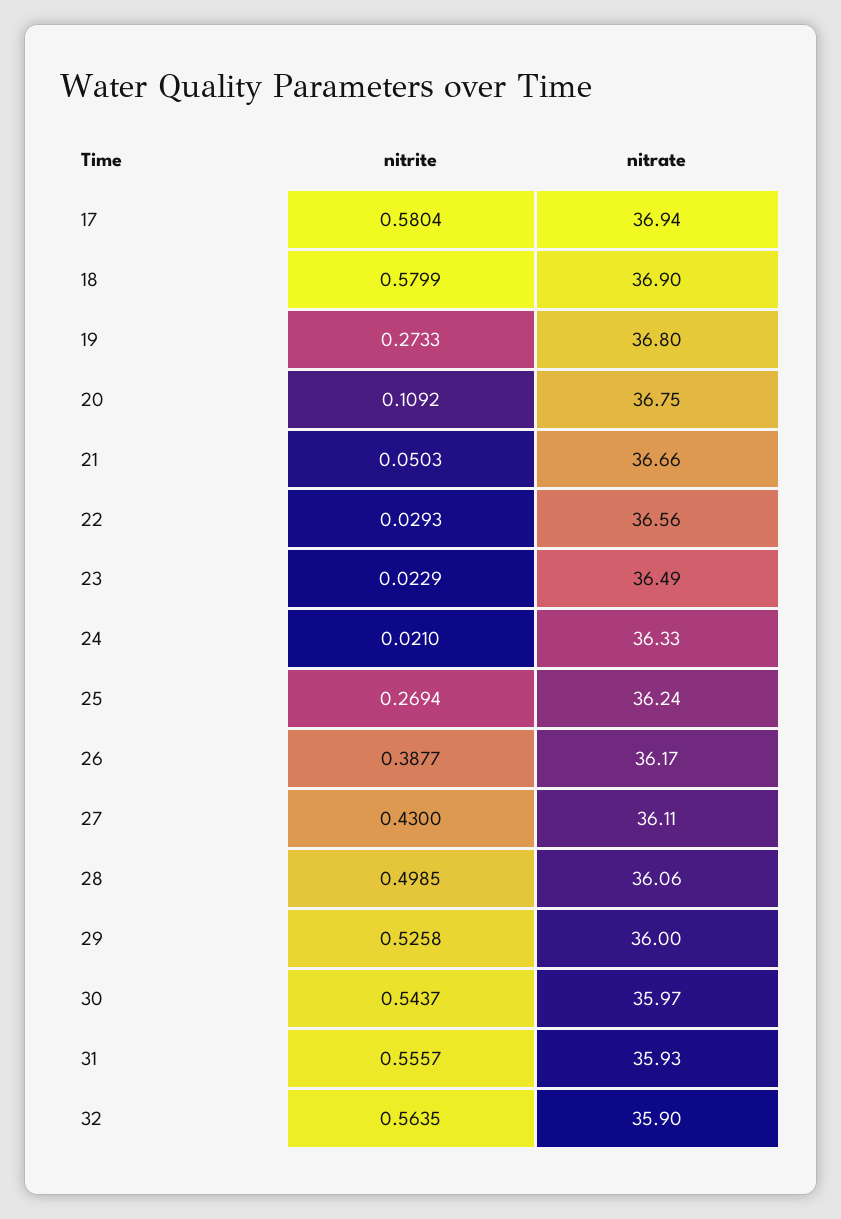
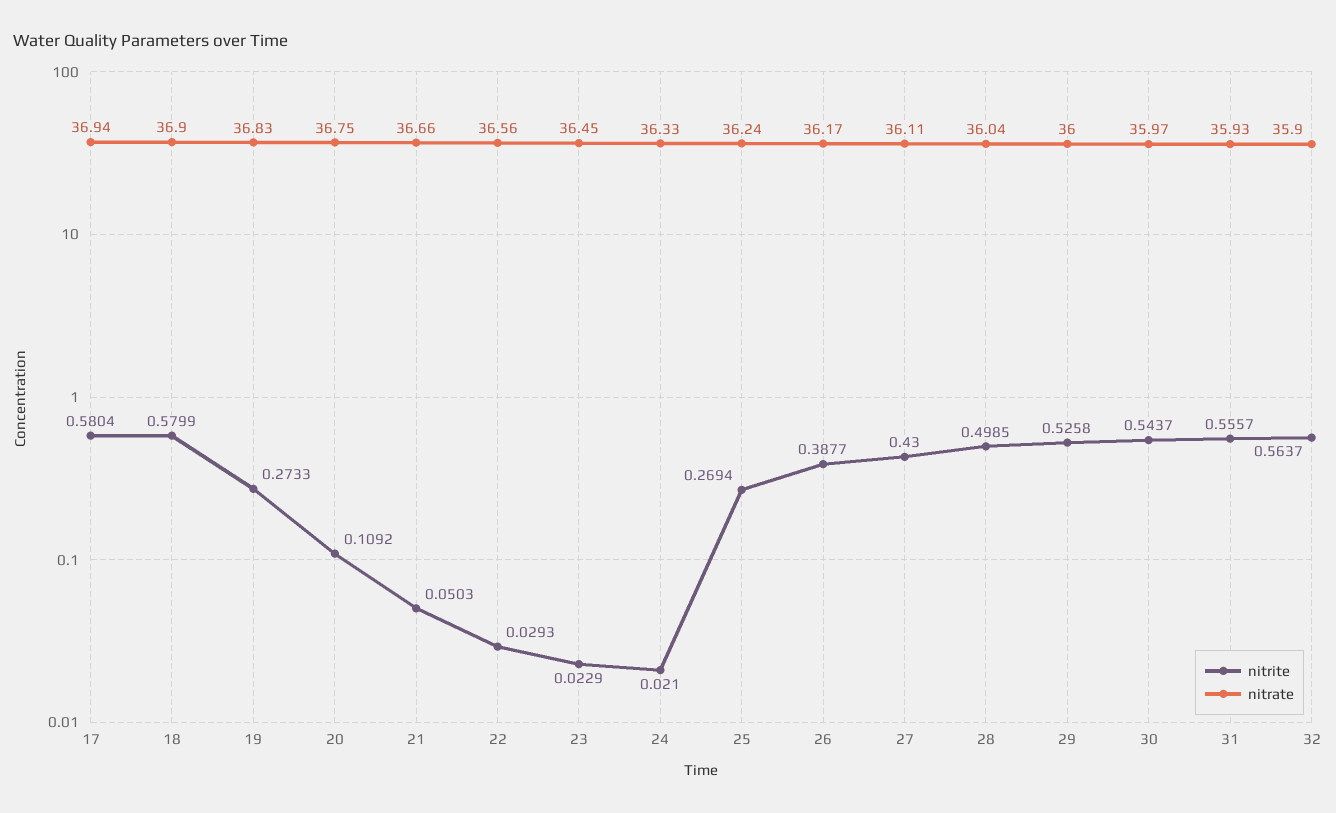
  {
    "nitrite": {
      "17": 0.5804,
      "18": 0.5799,
      "19": 0.2733,
      "20": 0.1092,
      "21": 0.0503,
      "22": 0.0293,
      "23": 0.0229,
      "24": 0.021,
      "25": 0.2694,
      "26": 0.3877,
      "27": 0.43,
      "28": 0.4985,
      "29": 0.5258,
      "30": 0.5437,
      "31": 0.5557,
-     "32": 0.5635
+     "32": 0.5637
    },
    "nitrate": {
      "17": 36.94,
      "18": 36.9,
-     "19": 36.8,
+     "19": 36.83,
      "20": 36.75,
      "21": 36.66,
      "22": 36.56,
-     "23": 36.49,
+     "23": 36.45,
      "24": 36.33,
      "25": 36.24,
      "26": 36.17,
      "27": 36.11,
-     "28": 36.06,
+     "28": 36.04,
      "29": 36,
      "30": 35.97,
      "31": 35.93,
      "32": 35.9
    }
  }

